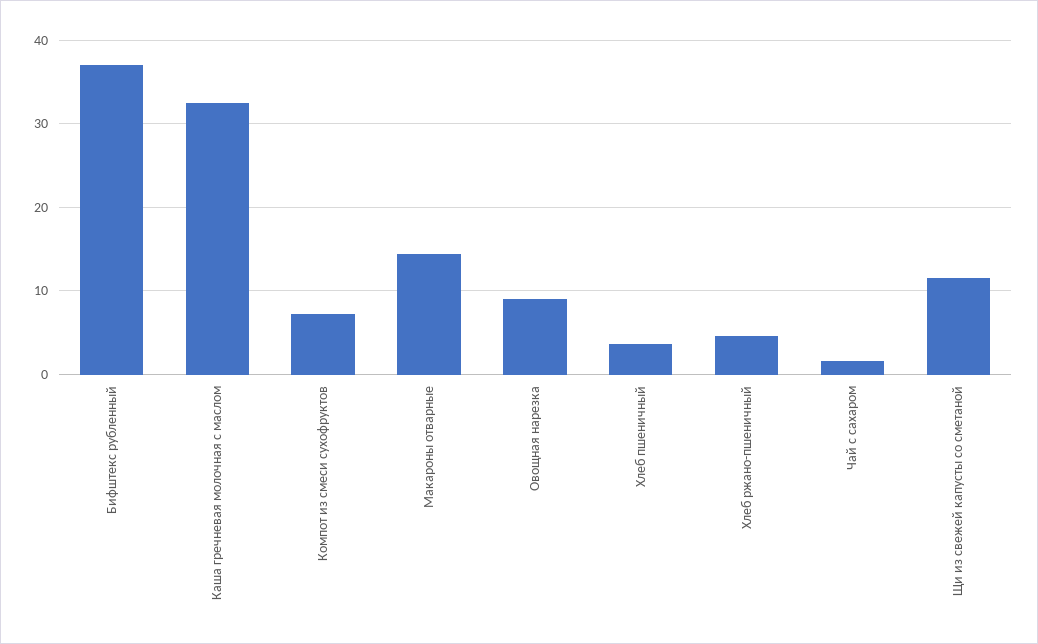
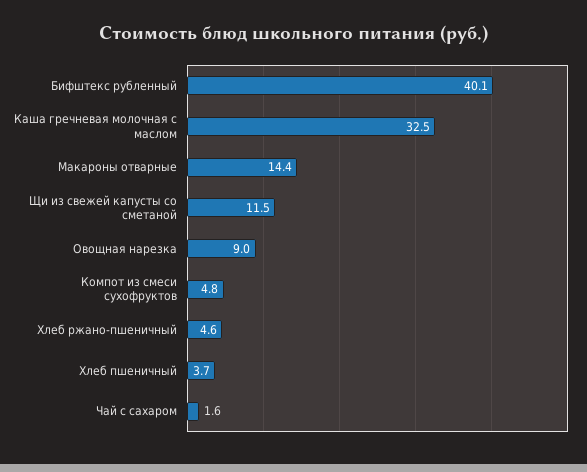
  {
-   "Бифштекс рубленный": 37,
+   "Бифштекс рубленный": 40.1,
    "Каша гречневая молочная с маслом": 32.5,
-   "Компот из смеси сухофруктов": 7,
+   "Компот из смеси сухофруктов": 4.8,
    "Макароны отварные": 14.4,
    "Овощная нарезка": 9,
    "Хлеб пшеничный": 3.7,
    "Хлеб ржано-пшеничный": 4.6,
    "Чай с сахаром": 1.6,
    "Щи из свежей капусты со сметаной": 11.5
  }

